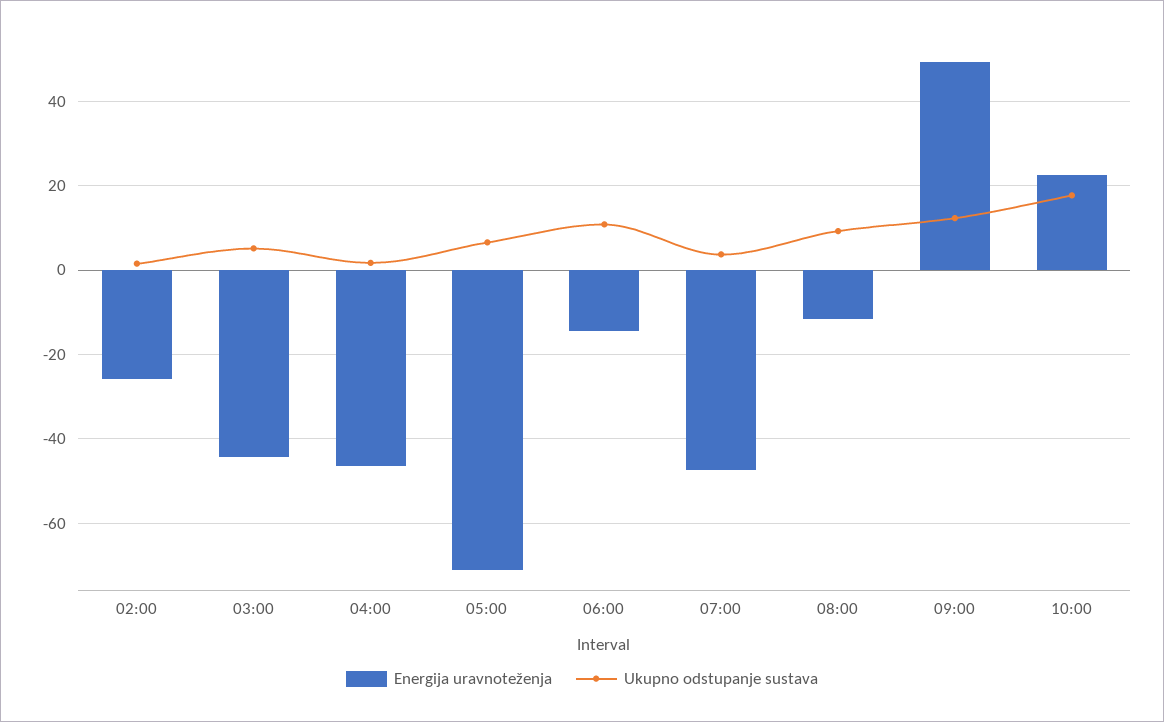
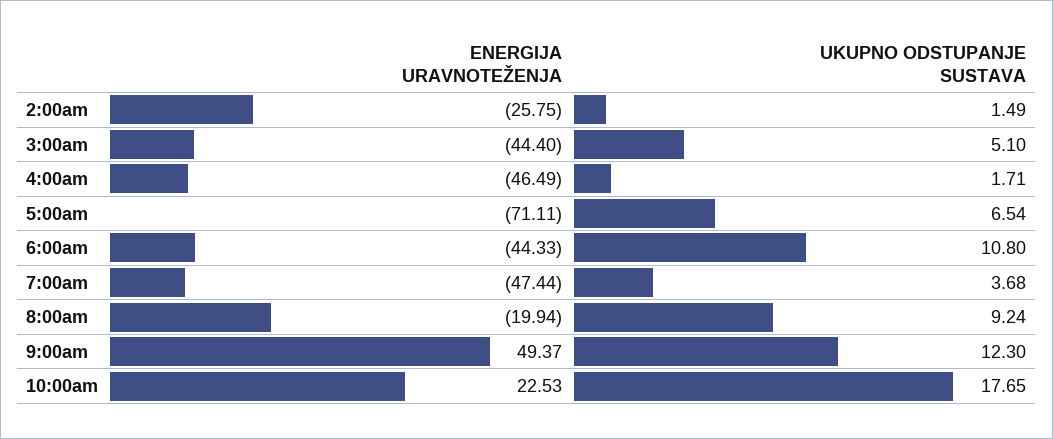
  {
    "Energija uravnoteženja": {
      "02:00": -25.75,
      "03:00": -44.4,
      "04:00": -46.49,
      "05:00": -71.11,
-     "06:00": -14,
+     "06:00": -44.33,
      "07:00": -47.44,
-     "08:00": -12,
+     "08:00": -19.94,
      "09:00": 49.37,
      "10:00": 22.53
    },
    "Ukupno odstupanje sustava": {
      "02:00": 1.49,
      "03:00": 5.1,
      "04:00": 1.71,
      "05:00": 6.54,
      "06:00": 10.8,
      "07:00": 3.68,
      "08:00": 9.24,
      "09:00": 12.3,
      "10:00": 17.65
    }
  }

